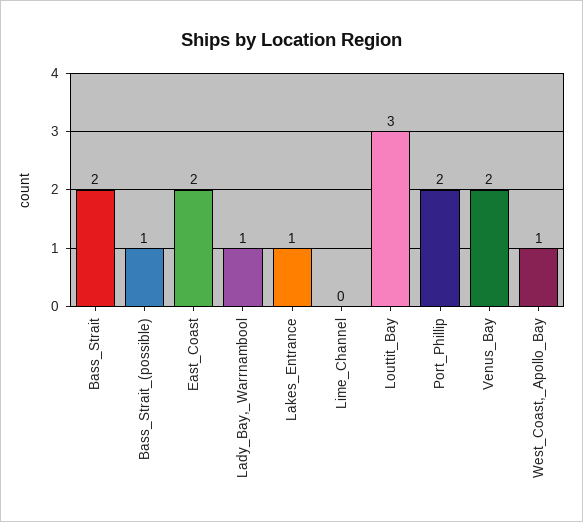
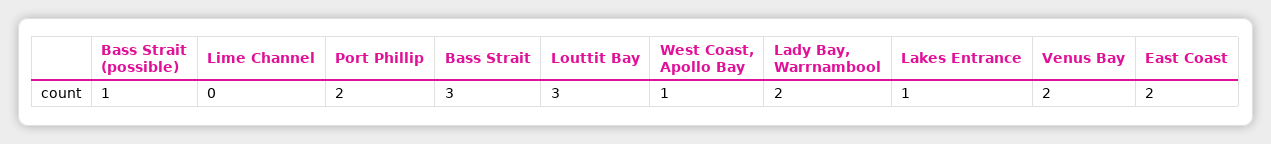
  {
-   "Bass_Strait": 2,
+   "Bass_Strait": 3,
    "Bass_Strait_(possible)": 1,
    "East_Coast": 2,
-   "Lady_Bay,_Warrnambool": 1,
+   "Lady_Bay,_Warrnambool": 2,
    "Lakes_Entrance": 1,
    "Lime_Channel": 0,
    "Louttit_Bay": 3,
    "Port_Phillip": 2,
    "Venus_Bay": 2,
    "West_Coast,_Apollo_Bay": 1
  }

